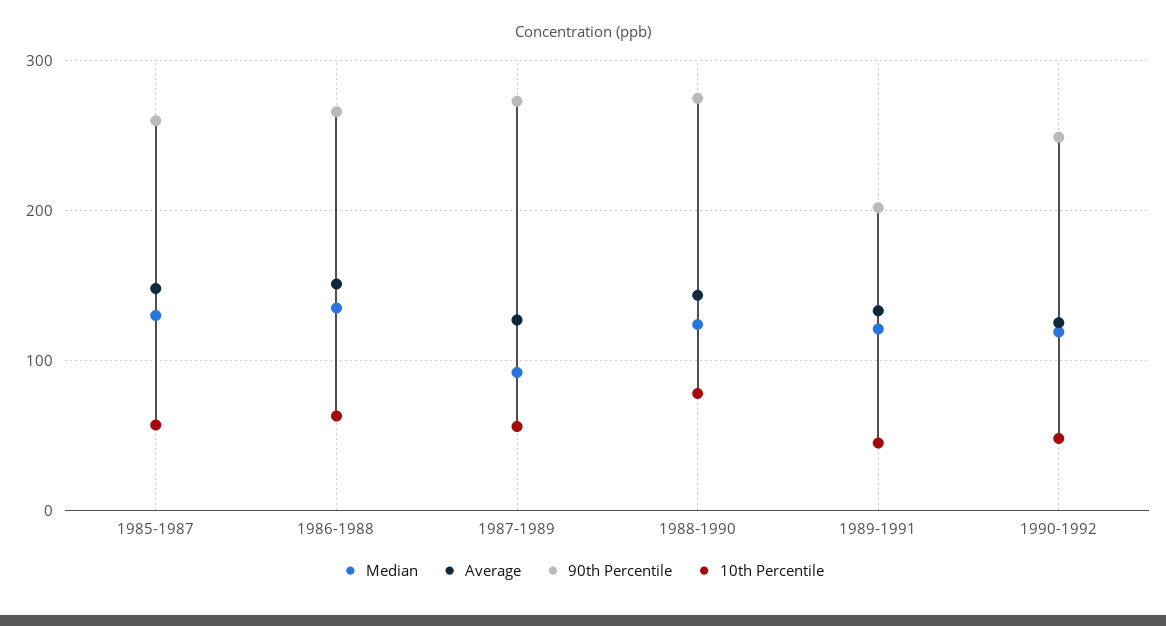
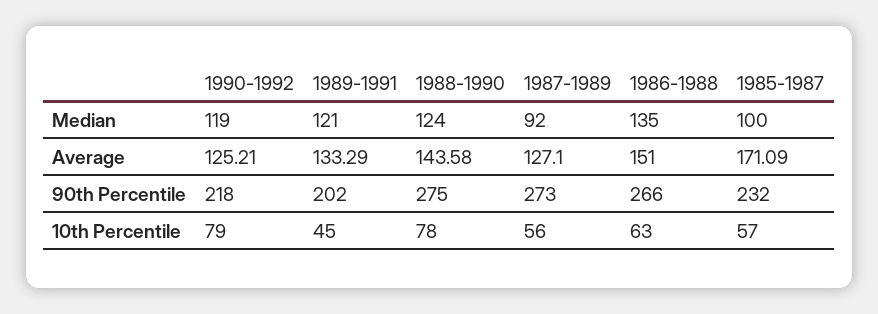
  {
    "Median": {
-     "1985-1987": 130,
+     "1985-1987": 100,
      "1986-1988": 135,
      "1987-1989": 92,
      "1988-1990": 124,
      "1989-1991": 121,
      "1990-1992": 119
    },
    "Average": {
-     "1985-1987": 150,
+     "1985-1987": 171.09,
      "1986-1988": 151,
      "1987-1989": 127.1,
      "1988-1990": 143.58,
      "1989-1991": 133.29,
      "1990-1992": 125.21
    },
    "90th Percentile": {
-     "1985-1987": 260,
+     "1985-1987": 232,
      "1986-1988": 266,
      "1987-1989": 273,
      "1988-1990": 275,
      "1989-1991": 202,
-     "1990-1992": 250
+     "1990-1992": 218
    },
    "10th Percentile": {
      "1985-1987": 57,
      "1986-1988": 63,
      "1987-1989": 56,
      "1988-1990": 78,
      "1989-1991": 45,
-     "1990-1992": 50
+     "1990-1992": 79
    }
  }

